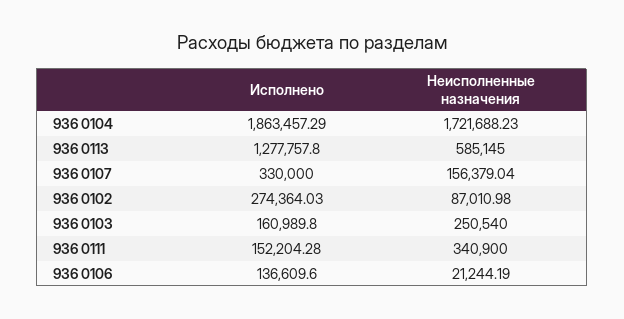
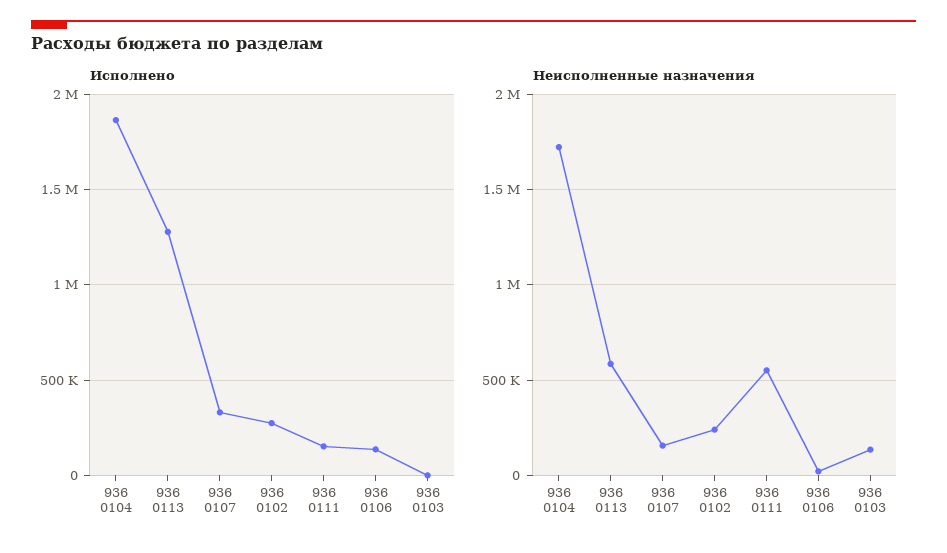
  {
    "Исполнено": {
      "936 0104": 1863457.29,
      "936 0113": 1277757.8,
      "936 0107": 330000,
      "936 0102": 274364.03,
-     "936 0103": 160989.8,
+     "936 0103": 0,
      "936 0111": 152204.28,
      "936 0106": 136609.6
    },
    "Неисполненные назначения": {
      "936 0104": 1721688.23,
      "936 0113": 585145,
      "936 0107": 156379.04,
-     "936 0102": 87010.98,
+     "936 0102": 250000,
-     "936 0103": 250540,
+     "936 0103": 150000,
-     "936 0111": 340900,
+     "936 0111": 550000,
      "936 0106": 21244.19
    }
  }

